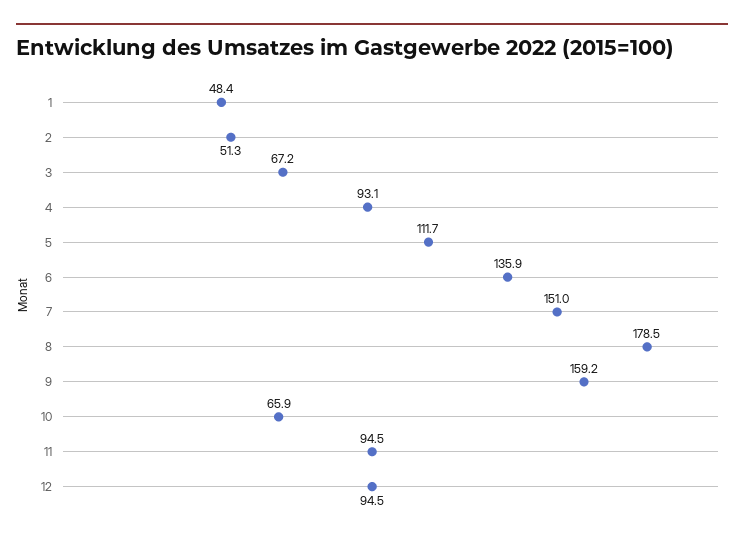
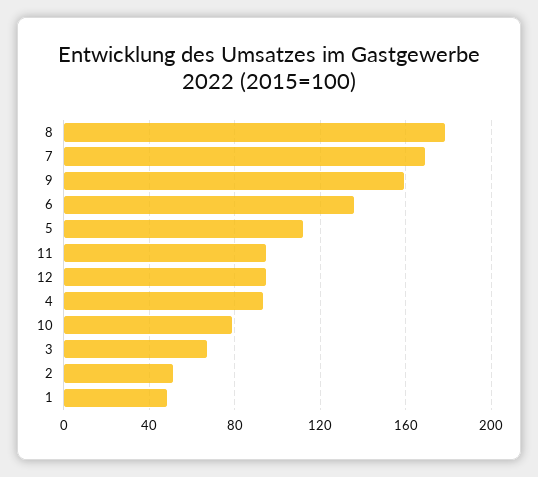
  {
    "1": 48.4,
    "2": 51.3,
    "3": 67.2,
    "4": 93.1,
    "5": 111.7,
    "6": 135.9,
-   "7": 151,
+   "7": 170,
    "8": 178.5,
    "9": 159.2,
-   "10": 65.9,
+   "10": 80,
    "11": 94.5,
    "12": 94.5
  }

